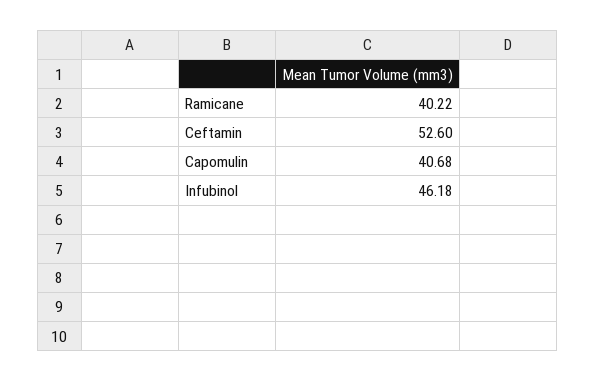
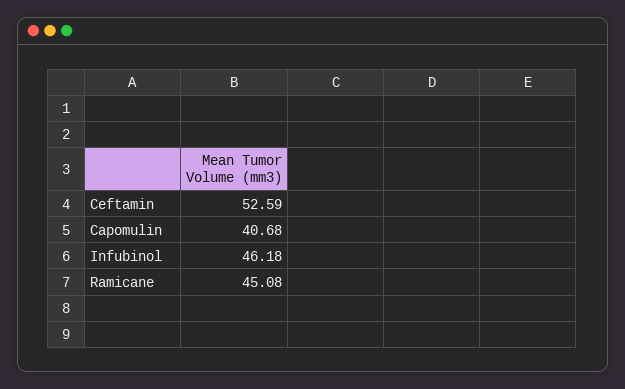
  {
-   "Ramicane": 40.22,
+   "Ramicane": 45.08,
-   "Ceftamin": 52.6,
+   "Ceftamin": 52.59,
    "Capomulin": 40.68,
    "Infubinol": 46.18
  }

